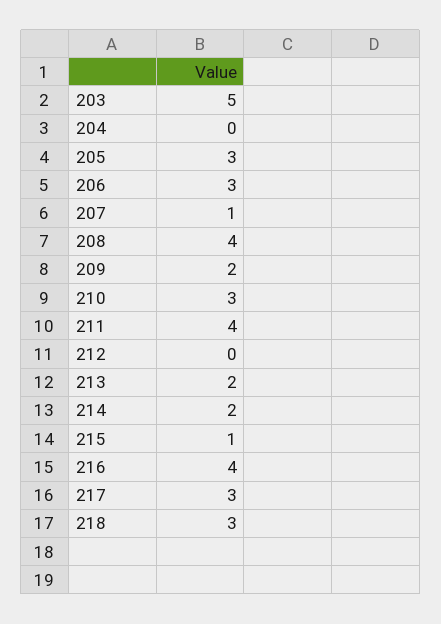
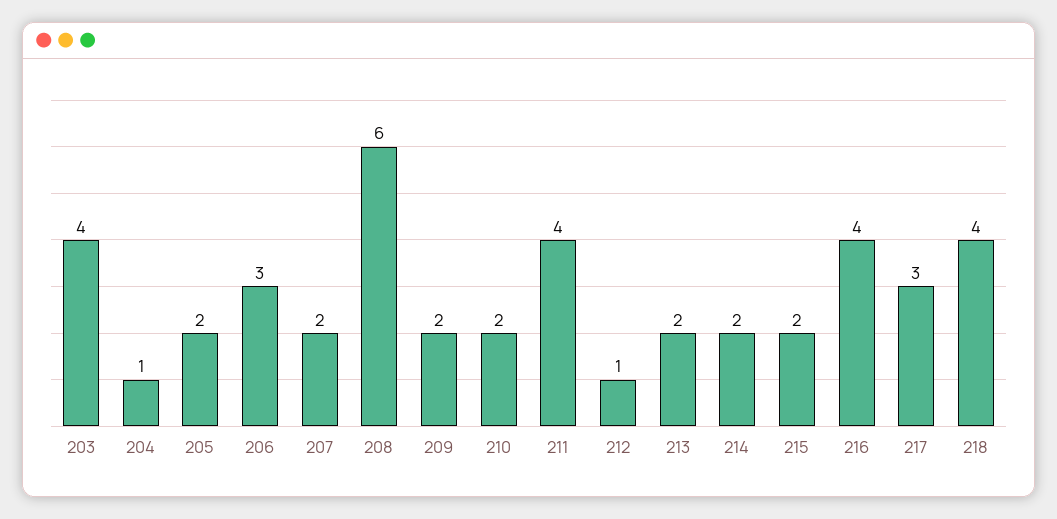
  {
-   "203": 5,
+   "203": 4,
-   "204": 0,
+   "204": 1,
-   "205": 3,
+   "205": 2,
    "206": 3,
-   "207": 1,
+   "207": 2,
-   "208": 4,
+   "208": 6,
    "209": 2,
-   "210": 3,
+   "210": 2,
    "211": 4,
-   "212": 0,
+   "212": 1,
    "213": 2,
    "214": 2,
-   "215": 1,
+   "215": 2,
    "216": 4,
    "217": 3,
-   "218": 3
+   "218": 4
  }

